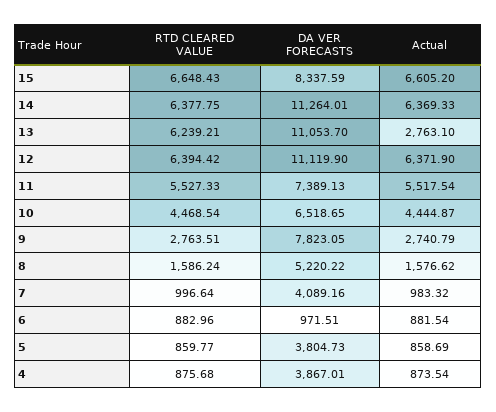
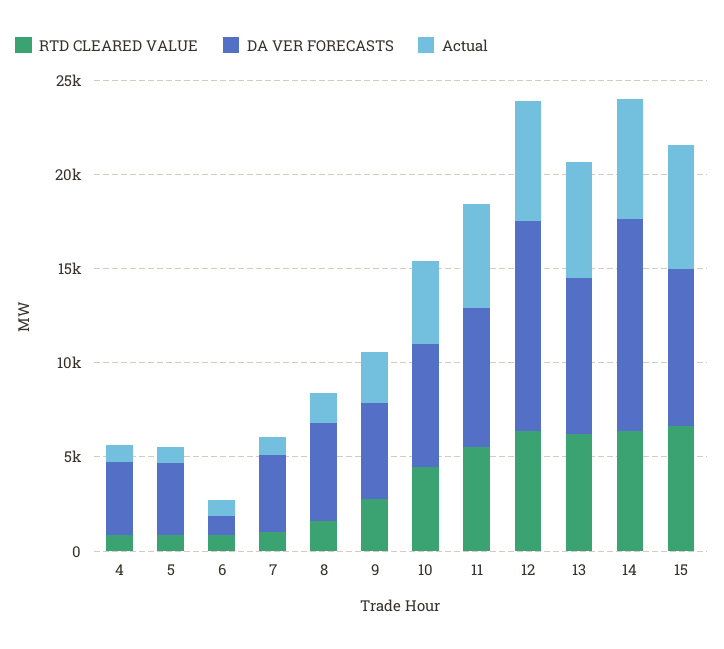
  {
    "RTD CLEARED VALUE": {
      "15": 6648.43,
      "14": 6377.75,
      "13": 6239.21,
      "12": 6394.42,
      "11": 5527.33,
      "10": 4468.54,
      "9": 2763.51,
      "8": 1586.24,
      "7": 996.64,
      "6": 882.96,
      "5": 859.77,
      "4": 875.68
    },
    "DA VER FORECASTS": {
      "15": 8337.59,
      "14": 11264.01,
-     "13": 11053.7,
+     "13": 8000,
      "12": 11119.9,
      "11": 7389.13,
      "10": 6518.65,
-     "9": 7823.05,
+     "9": 5000,
      "8": 5220.22,
      "7": 4089.16,
      "6": 971.51,
      "5": 3804.73,
      "4": 3867.01
    },
    "Actual": {
      "15": 6605.2,
      "14": 6369.33,
-     "13": 2763.1,
+     "13": 6000,
      "12": 6371.9,
      "11": 5517.54,
      "10": 4444.87,
      "9": 2740.79,
      "8": 1576.62,
      "7": 983.32,
      "6": 881.54,
      "5": 858.69,
      "4": 873.54
    }
  }

